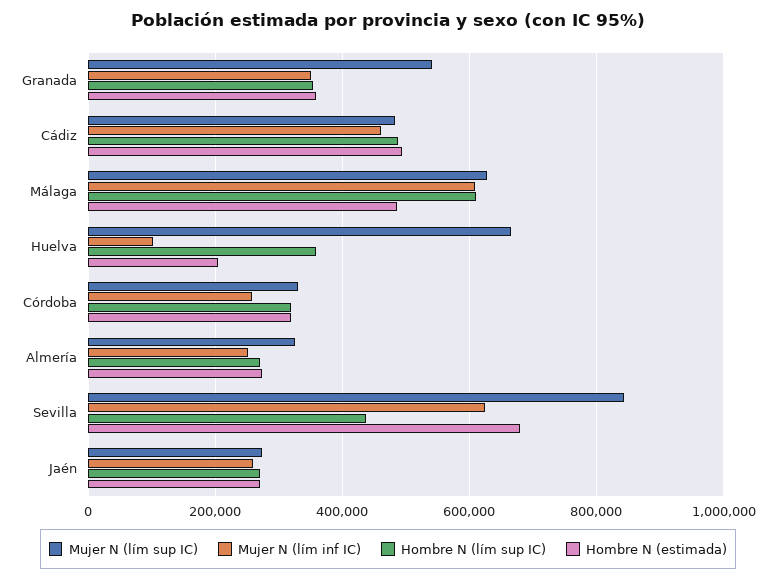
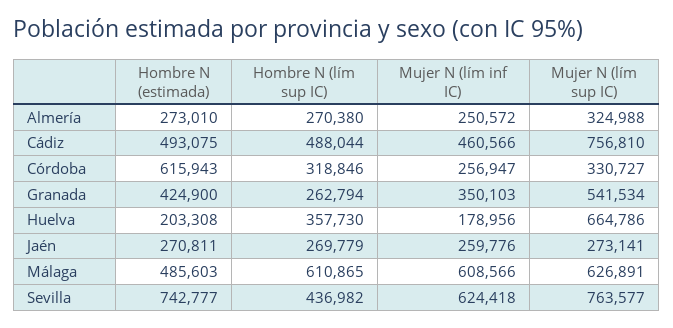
  {
    "Mujer N (lím sup IC)": {
      "Granada": 541534,
-     "Cádiz": 480000,
+     "Cádiz": 756810,
      "Málaga": 626891,
      "Huelva": 664786,
      "Córdoba": 330727,
      "Almería": 324988,
-     "Sevilla": 840000,
+     "Sevilla": 763577,
      "Jaén": 273141
    },
    "Mujer N (lím inf IC)": {
      "Granada": 350103,
      "Cádiz": 460566,
      "Málaga": 608566,
-     "Huelva": 100000,
+     "Huelva": 178956,
      "Córdoba": 256947,
      "Almería": 250572,
      "Sevilla": 624418,
      "Jaén": 259776
    },
    "Hombre N (lím sup IC)": {
-     "Granada": 360000,
+     "Granada": 262794,
      "Cádiz": 488044,
      "Málaga": 610865,
      "Huelva": 357730,
      "Córdoba": 318846,
      "Almería": 270380,
      "Sevilla": 436982,
      "Jaén": 269779
    },
    "Hombre N (estimada)": {
-     "Granada": 360000,
+     "Granada": 424900,
      "Cádiz": 493075,
      "Málaga": 485603,
      "Huelva": 203308,
-     "Córdoba": 320000,
+     "Córdoba": 615943,
      "Almería": 273010,
-     "Sevilla": 680000,
+     "Sevilla": 742777,
      "Jaén": 270811
    }
  }

